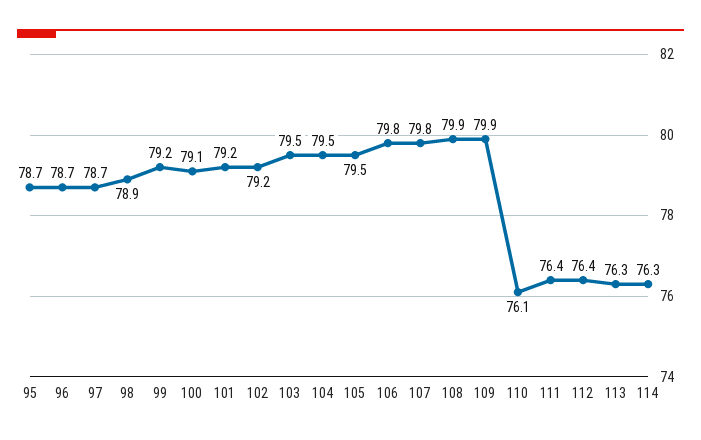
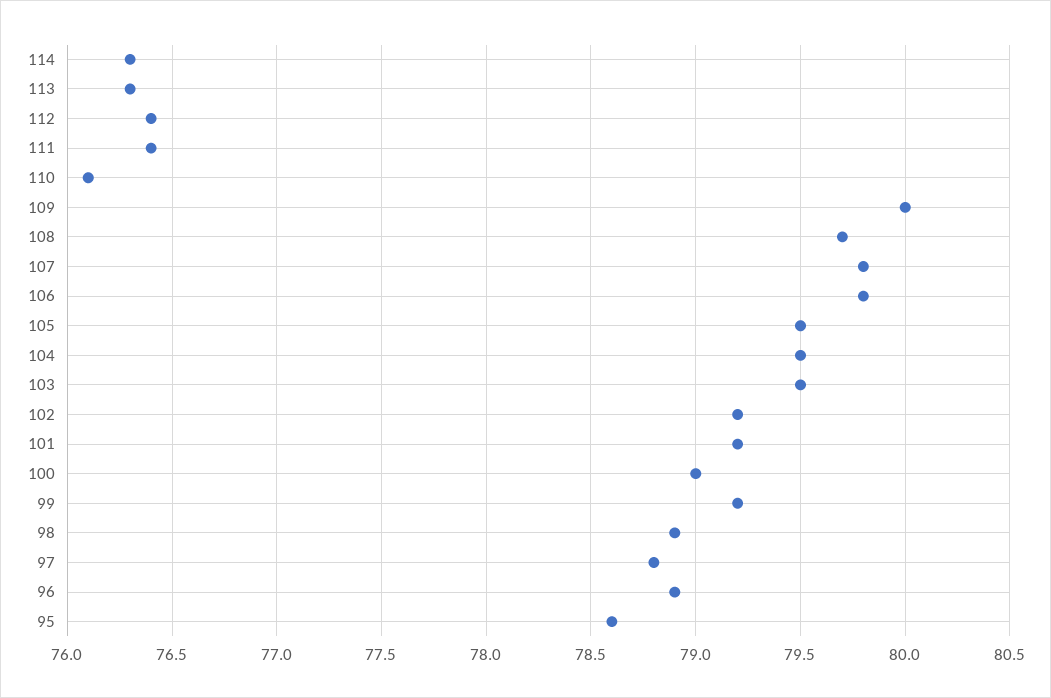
  {
-   "95": 78.7,
+   "95": 78.6,
-   "96": 78.7,
+   "96": 78.9,
-   "97": 78.7,
+   "97": 78.8,
    "98": 78.9,
    "99": 79.2,
-   "100": 79.1,
+   "100": 79,
    "101": 79.2,
    "102": 79.2,
    "103": 79.5,
    "104": 79.5,
    "105": 79.5,
    "106": 79.8,
    "107": 79.8,
-   "108": 79.9,
+   "108": 79.7,
-   "109": 79.9,
+   "109": 80,
    "110": 76.1,
    "111": 76.4,
    "112": 76.4,
    "113": 76.3,
    "114": 76.3
  }

